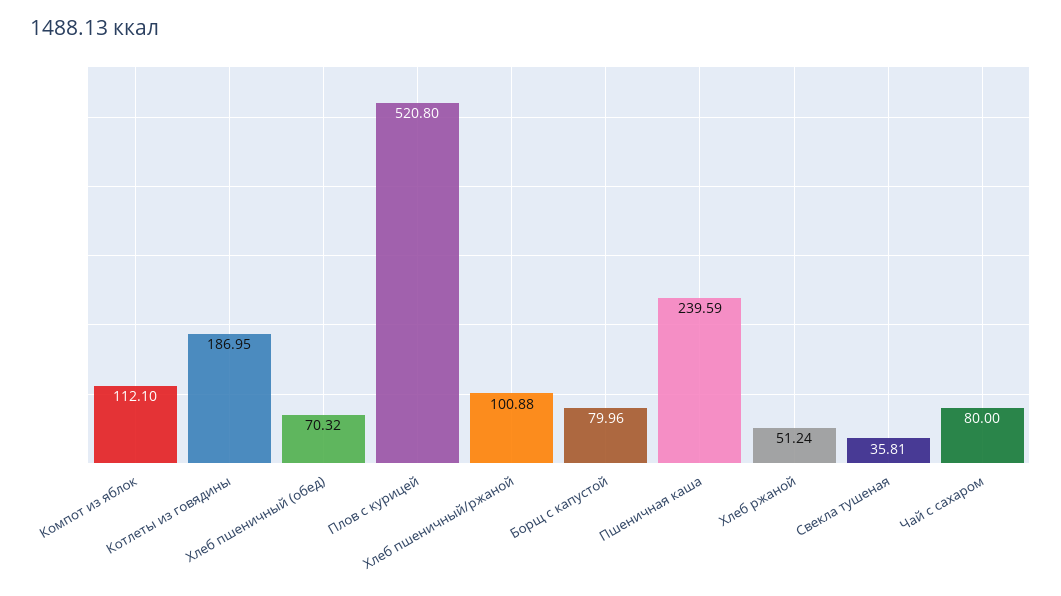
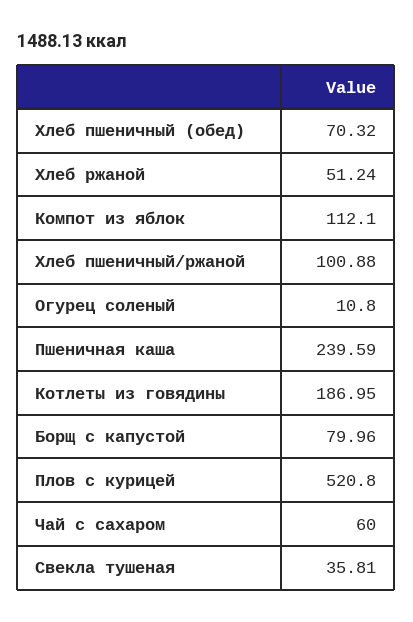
  {
    "Компот из яблок": 112.1,
    "Котлеты из говядины": 186.95,
    "Хлеб пшеничный (обед)": 70.32,
    "Плов с курицей": 520.8,
    "Хлеб пшеничный/ржаной": 100.88,
    "Борщ с капустой": 79.96,
    "Пшеничная каша": 239.59,
    "Хлеб ржаной": 51.24,
    "Свекла тушеная": 35.81,
-   "Чай с сахаром": 80
+   "Чай с сахаром": 60,
+   "Огурец соленый": 10.8
  }

